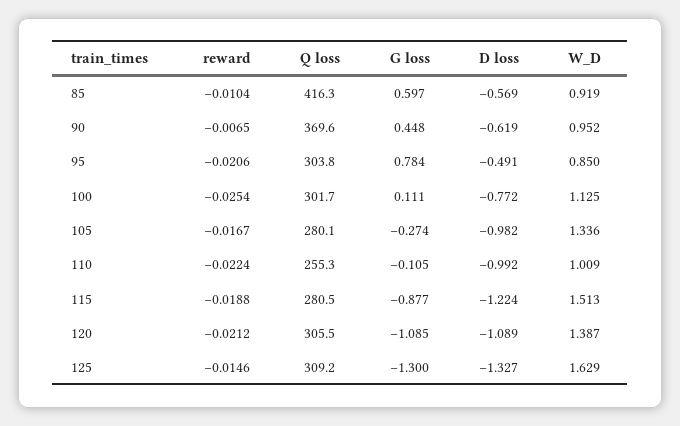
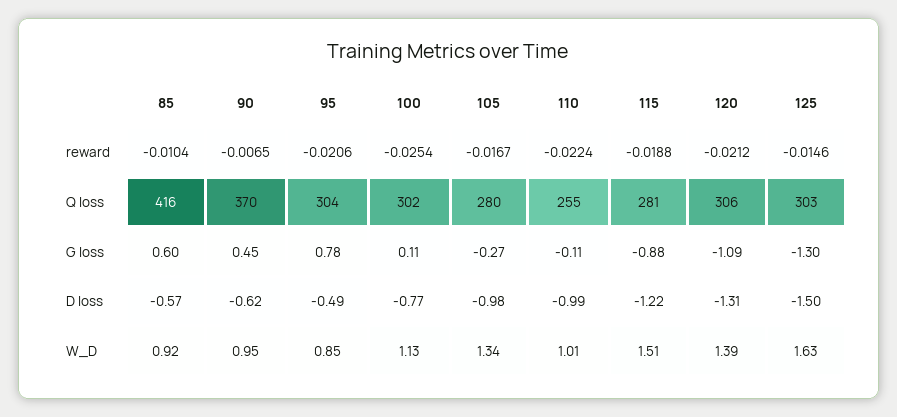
  {
    "reward": {
      "85": -0.0104,
      "90": -0.0065,
      "95": -0.0206,
      "100": -0.0254,
      "105": -0.0167,
      "110": -0.0224,
      "115": -0.0188,
      "120": -0.0212,
      "125": -0.0146
    },
    "Q loss": {
      "85": 416.3,
      "90": 369.6,
      "95": 303.8,
      "100": 301.7,
      "105": 280.1,
      "110": 255.3,
      "115": 280.5,
      "120": 305.5,
-     "125": 309.2
+     "125": 303
    },
    "G loss": {
      "85": 0.597,
      "90": 0.448,
      "95": 0.784,
      "100": 0.111,
      "105": -0.274,
      "110": -0.105,
      "115": -0.877,
      "120": -1.085,
      "125": -1.3
    },
    "D loss": {
      "85": -0.569,
      "90": -0.619,
      "95": -0.491,
      "100": -0.772,
      "105": -0.982,
      "110": -0.992,
      "115": -1.224,
-     "120": -1.089,
+     "120": -1.31,
-     "125": -1.327
+     "125": -1.5
    },
    "W_D": {
      "85": 0.919,
      "90": 0.952,
      "95": 0.85,
      "100": 1.125,
      "105": 1.336,
      "110": 1.009,
      "115": 1.513,
      "120": 1.387,
      "125": 1.629
    }
  }

